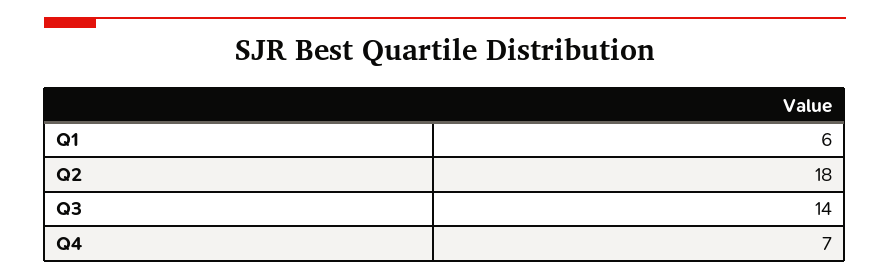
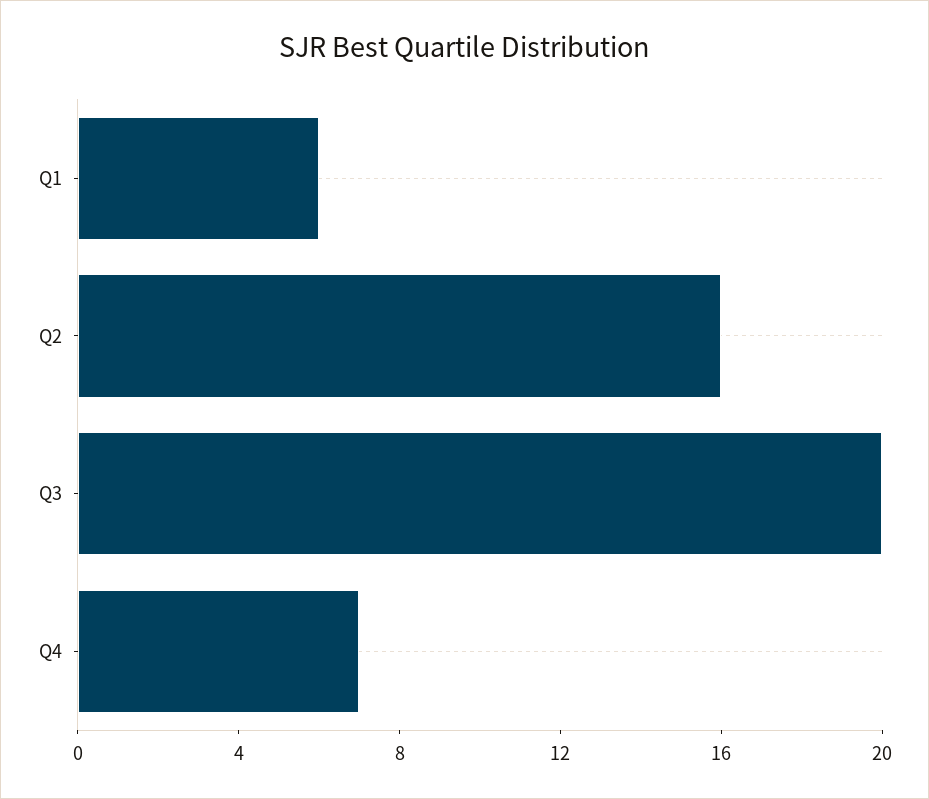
  {
    "Q1": 6,
-   "Q2": 18,
+   "Q2": 16,
-   "Q3": 14,
+   "Q3": 20,
    "Q4": 7
  }

